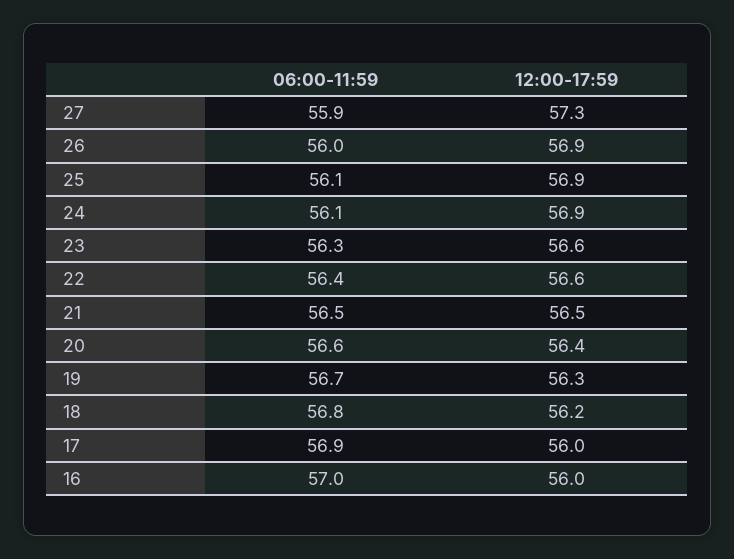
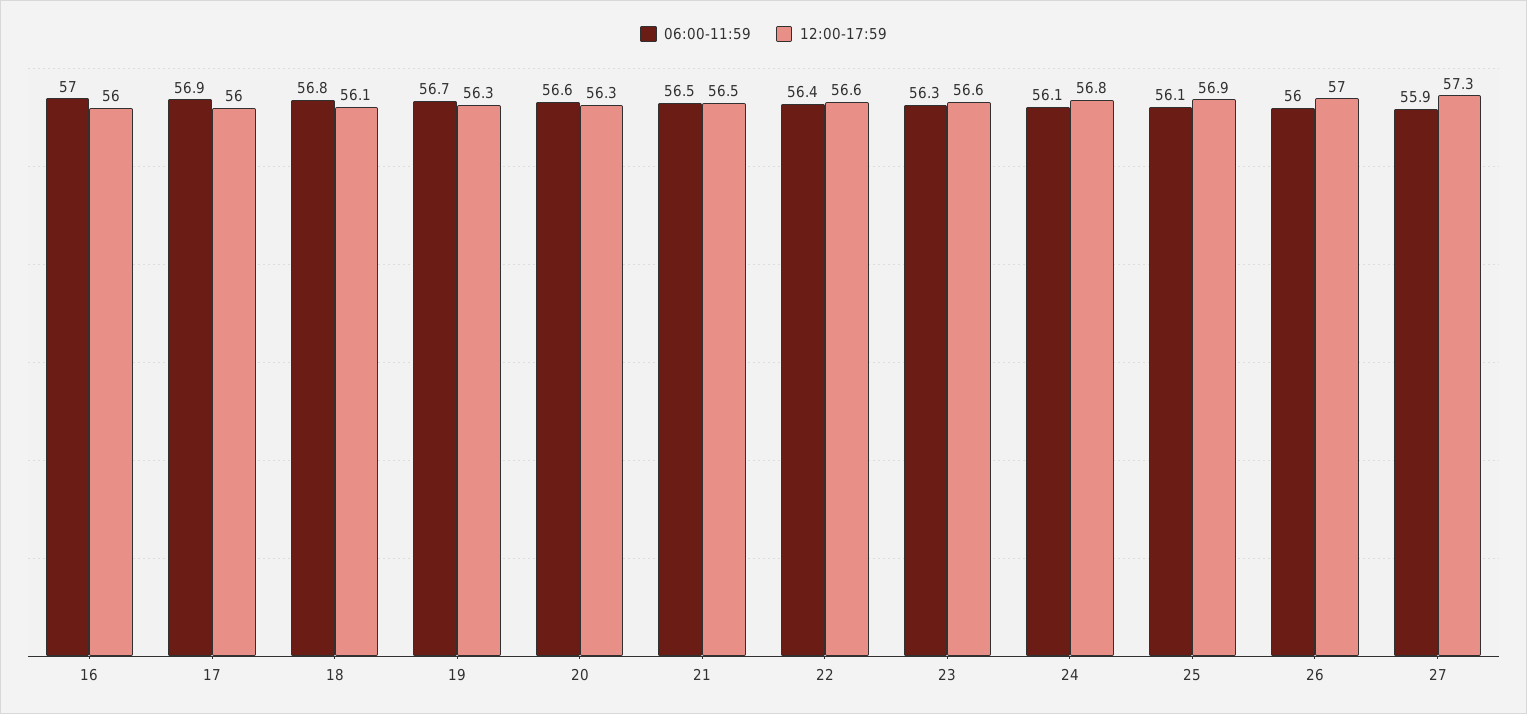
  {
    "06:00-11:59": {
      "27": 55.9,
      "26": 56,
      "25": 56.1,
      "24": 56.1,
      "23": 56.3,
      "22": 56.4,
      "21": 56.5,
      "20": 56.6,
      "19": 56.7,
      "18": 56.8,
      "17": 56.9,
      "16": 57
    },
    "12:00-17:59": {
      "27": 57.3,
-     "26": 56.9,
+     "26": 57,
      "25": 56.9,
-     "24": 56.9,
+     "24": 56.8,
      "23": 56.6,
      "22": 56.6,
      "21": 56.5,
-     "20": 56.4,
+     "20": 56.3,
      "19": 56.3,
-     "18": 56.2,
+     "18": 56.1,
      "17": 56,
      "16": 56
    }
  }

